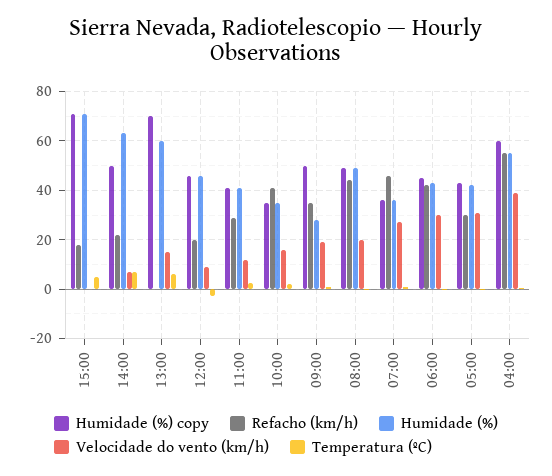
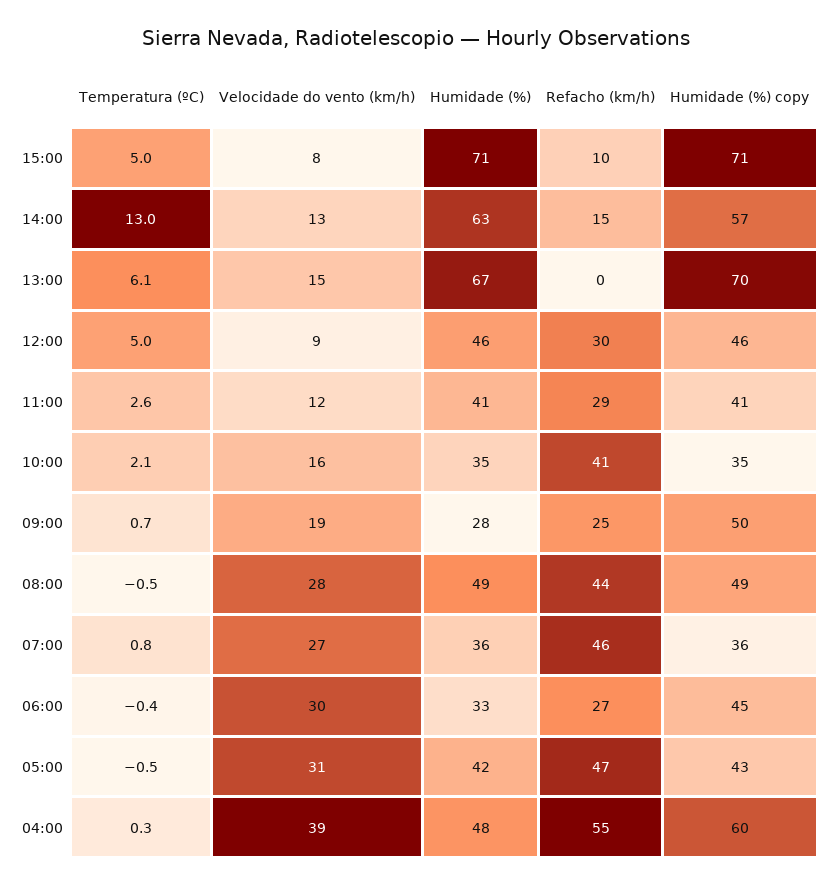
  {
    "Humidade (%) copy": {
      "15:00": 71,
-     "14:00": 50,
+     "14:00": 57,
      "13:00": 70,
      "12:00": 46,
      "11:00": 41,
      "10:00": 35,
      "09:00": 50,
      "08:00": 49,
      "07:00": 36,
      "06:00": 45,
      "05:00": 43,
      "04:00": 60
    },
    "Refacho (km/h)": {
-     "15:00": 17.5,
+     "15:00": 10,
-     "14:00": 22.5,
+     "14:00": 15,
      "13:00": 0,
-     "12:00": 20,
+     "12:00": 30,
      "11:00": 29,
      "10:00": 41,
-     "09:00": 35,
+     "09:00": 25,
      "08:00": 44,
      "07:00": 46,
-     "06:00": 42.5,
+     "06:00": 27,
-     "05:00": 30,
+     "05:00": 47,
      "04:00": 55
    },
    "Humidade (%)": {
      "15:00": 71,
      "14:00": 63,
-     "13:00": 60,
+     "13:00": 67,
      "12:00": 46,
      "11:00": 41,
      "10:00": 35,
      "09:00": 28,
      "08:00": 49,
      "07:00": 36,
-     "06:00": 42.5,
+     "06:00": 33,
      "05:00": 42,
-     "04:00": 55
+     "04:00": 48
    },
    "Velocidade do vento (km/h)": {
-     "15:00": 0,
+     "15:00": 8,
-     "14:00": 7.5,
+     "14:00": 13,
      "13:00": 15,
      "12:00": 9,
      "11:00": 12,
      "10:00": 16,
      "09:00": 19,
-     "08:00": 20,
+     "08:00": 28,
      "07:00": 27,
      "06:00": 30,
      "05:00": 31,
      "04:00": 39
    },
    "Temperatura (ºC)": {
      "15:00": 5,
-     "14:00": 7.5,
+     "14:00": 13,
      "13:00": 6.1,
-     "12:00": -2.5,
+     "12:00": 5,
      "11:00": 2.6,
      "10:00": 2.1,
      "09:00": 0.7,
      "08:00": -0.5,
      "07:00": 0.8,
      "06:00": -0.4,
      "05:00": -0.5,
      "04:00": 0.3
    }
  }

